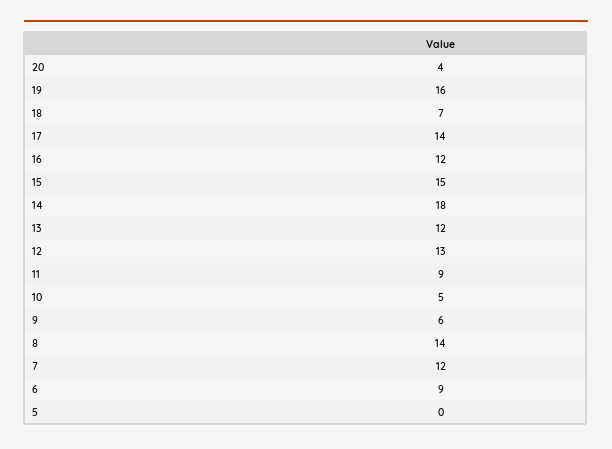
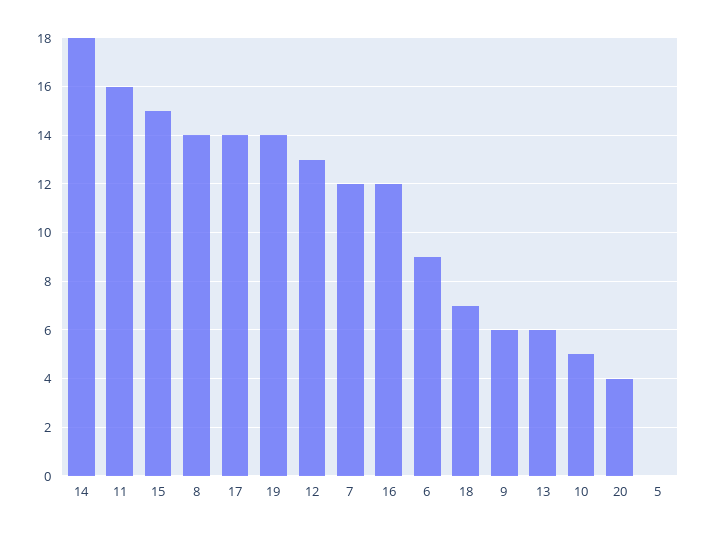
  {
    "20": 4,
-   "19": 16,
+   "19": 14,
    "18": 7,
    "17": 14,
    "16": 12,
    "15": 15,
    "14": 18,
-   "13": 12,
+   "13": 6,
    "12": 13,
-   "11": 9,
+   "11": 16,
    "10": 5,
    "9": 6,
    "8": 14,
    "7": 12,
    "6": 9,
    "5": 0
  }

